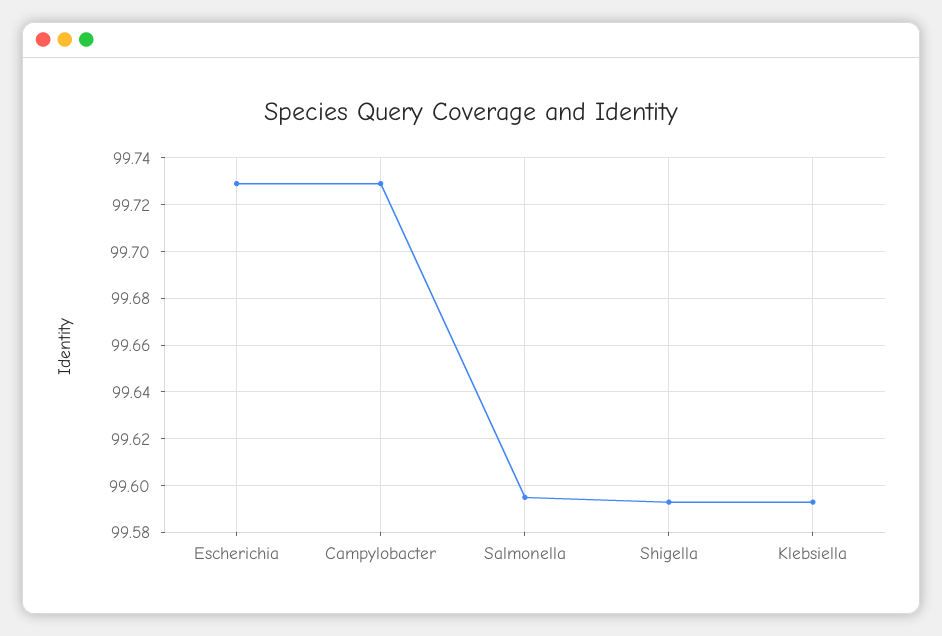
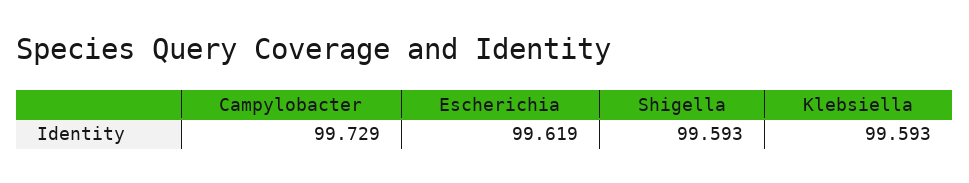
  {
-   "Escherichia": 99.73,
+   "Escherichia": 99.619,
    "Campylobacter": 99.729,
-   "Salmonella": 99.595,
    "Shigella": 99.593,
    "Klebsiella": 99.593
  }

